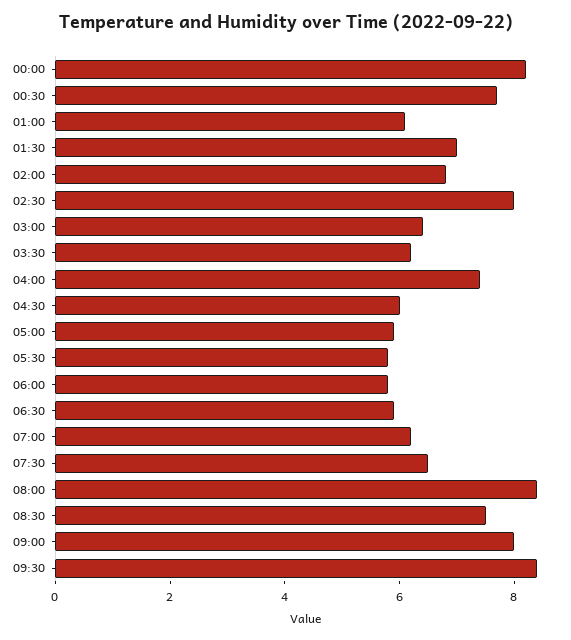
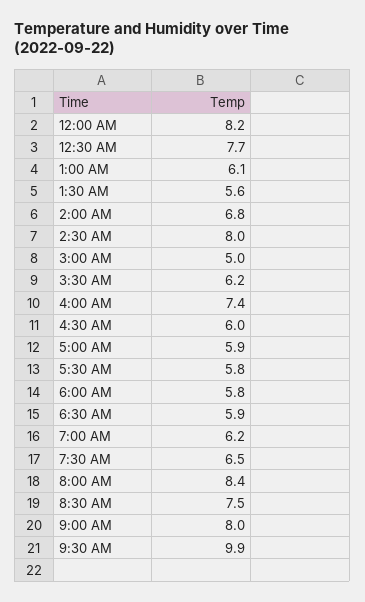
  {
    "00:00": 8.2,
    "00:30": 7.7,
    "01:00": 6.1,
-   "01:30": 7,
+   "01:30": 5.6,
    "02:00": 6.8,
    "02:30": 8,
-   "03:00": 6.5,
+   "03:00": 5,
    "03:30": 6.2,
    "04:00": 7.4,
    "04:30": 6,
    "05:00": 5.9,
    "05:30": 5.8,
    "06:00": 5.8,
    "06:30": 5.9,
    "07:00": 6.2,
    "07:30": 6.5,
    "08:00": 8.4,
    "08:30": 7.5,
    "09:00": 8,
-   "09:30": 8.5
+   "09:30": 9.9
  }

